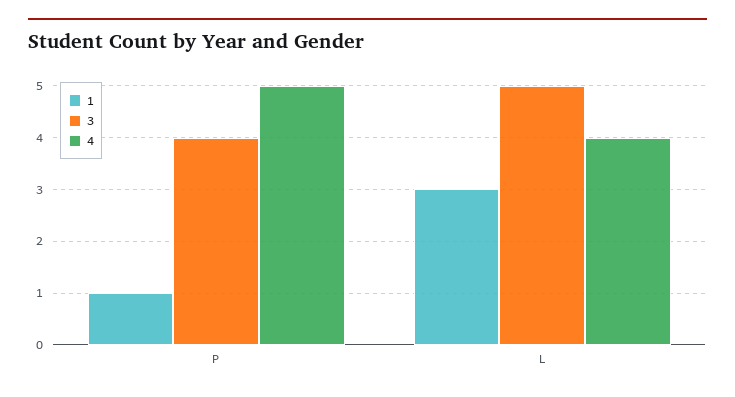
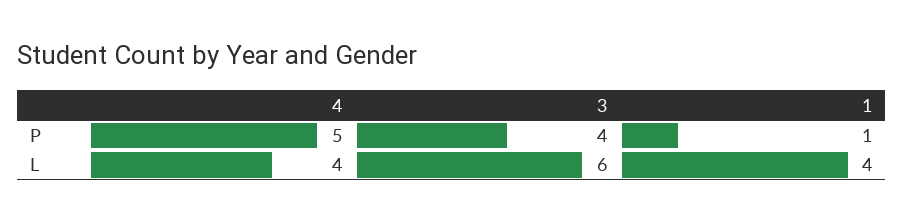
  {
    "1": {
      "P": 1,
-     "L": 3
+     "L": 4
    },
    "3": {
      "P": 4,
-     "L": 5
+     "L": 6
    },
    "4": {
      "P": 5,
      "L": 4
    }
  }

